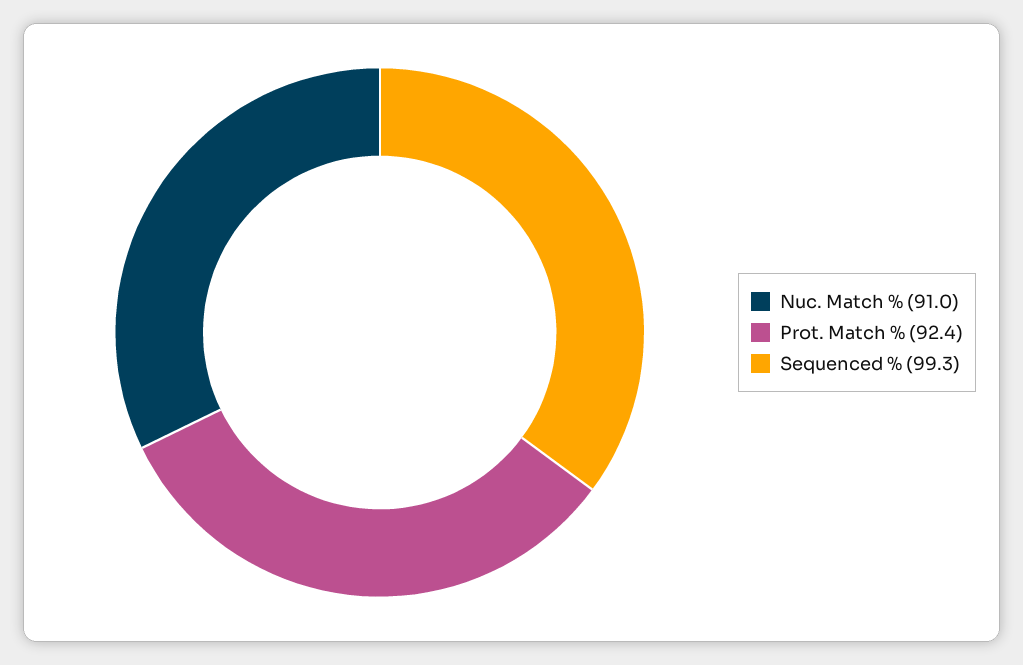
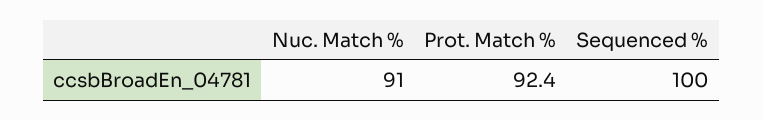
  {
    "Nuc. Match %": 91,
    "Prot. Match %": 92.4,
-   "Sequenced %": 99.3
+   "Sequenced %": 100
  }

